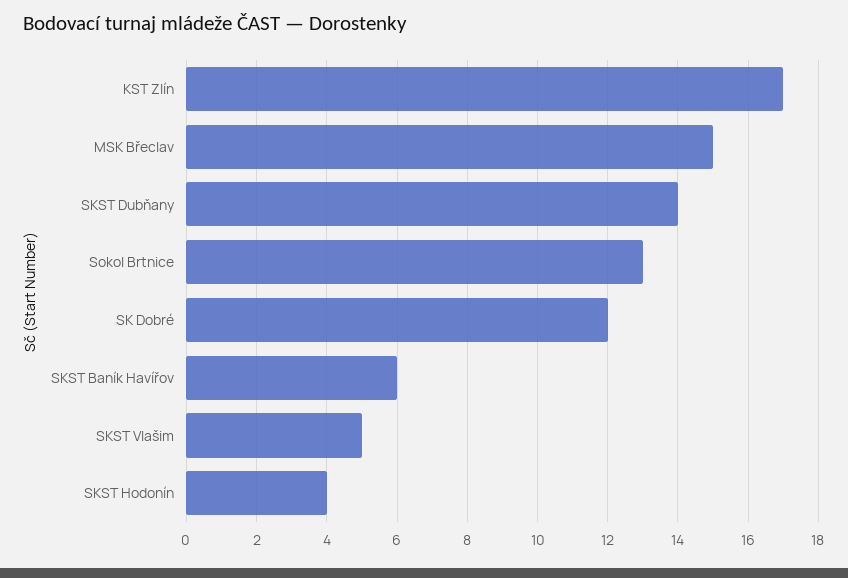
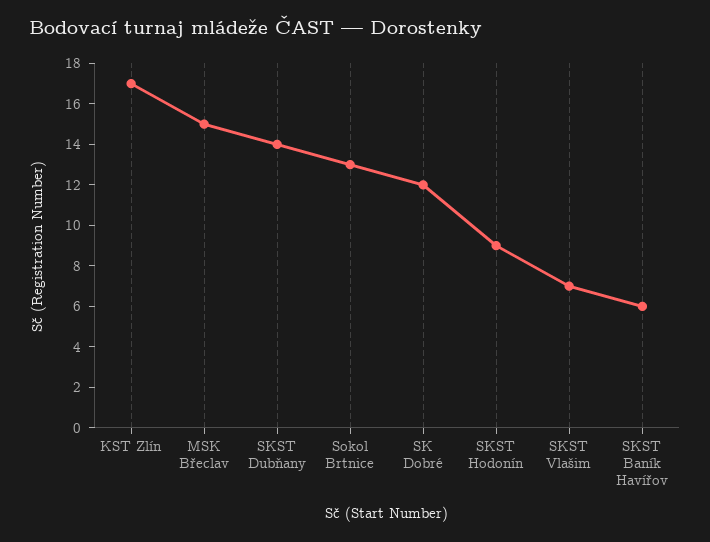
  {
    "KST Zlín": 17,
    "MSK Břeclav": 15,
    "SKST Dubňany": 14,
    "Sokol Brtnice": 13,
    "SK Dobré": 12,
    "SKST Baník Havířov": 6,
-   "SKST Vlašim": 5,
+   "SKST Vlašim": 7,
-   "SKST Hodonín": 4
+   "SKST Hodonín": 9
  }

